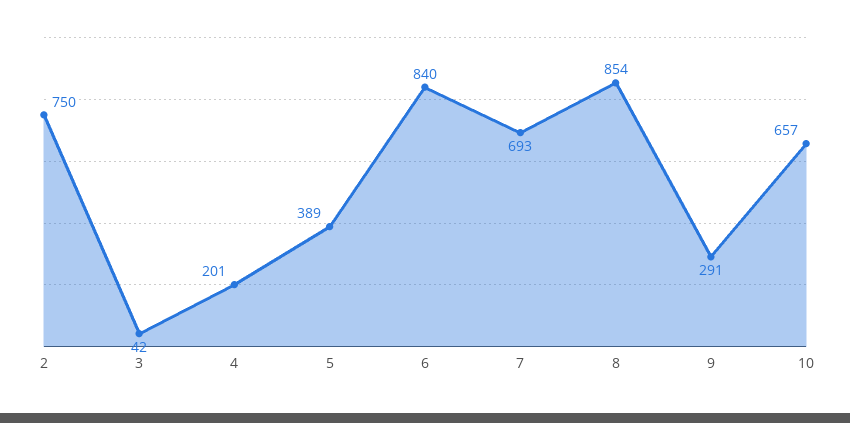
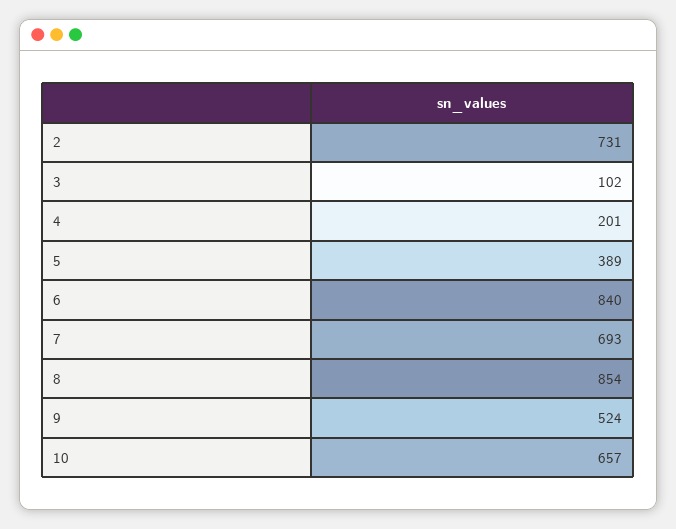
  {
-   "2": 750,
+   "2": 731,
-   "3": 42,
+   "3": 102,
    "4": 201,
    "5": 389,
    "6": 840,
    "7": 693,
    "8": 854,
-   "9": 291,
+   "9": 524,
    "10": 657
  }

